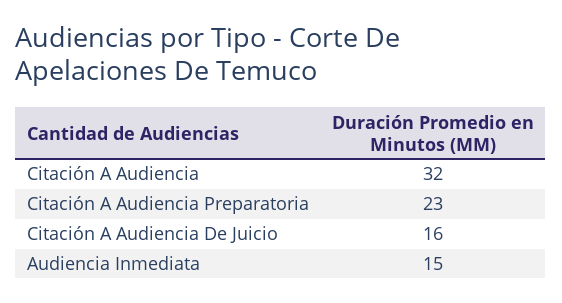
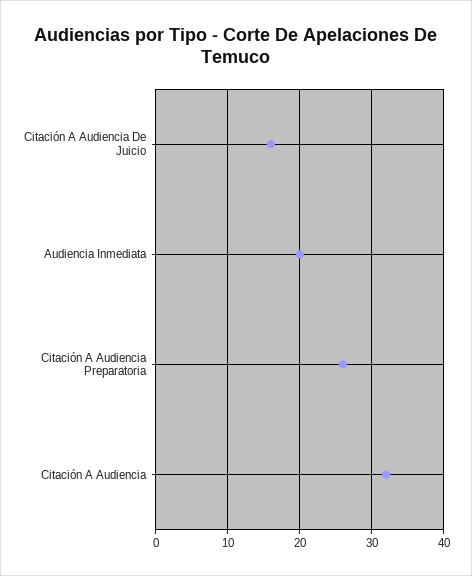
  {
    "Citación A Audiencia": 32,
-   "Citación A Audiencia Preparatoria": 23,
+   "Citación A Audiencia Preparatoria": 26,
    "Citación A Audiencia De Juicio": 16,
-   "Audiencia Inmediata": 15
+   "Audiencia Inmediata": 20
  }

